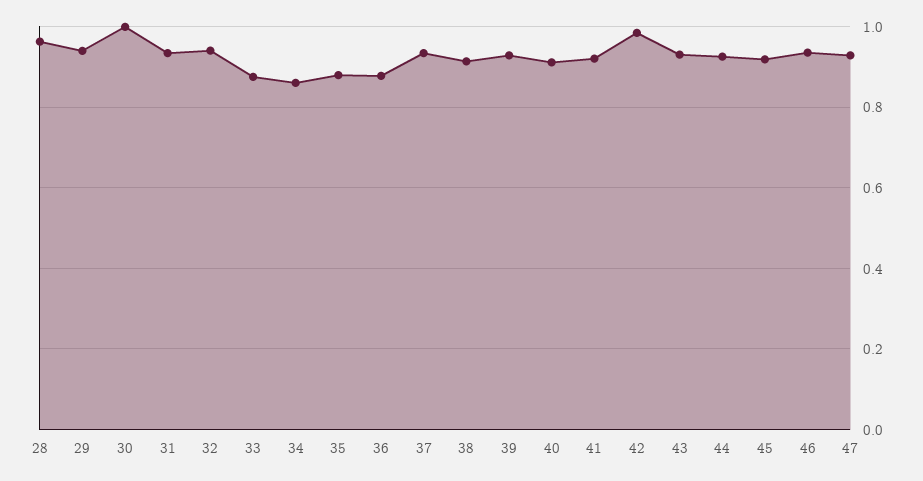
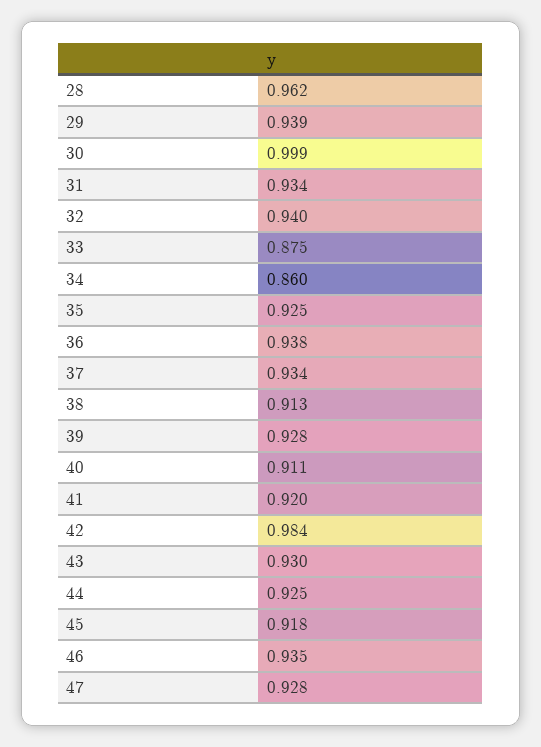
  {
    "28": 0.962,
    "29": 0.939,
    "30": 0.999,
    "31": 0.934,
    "32": 0.94,
    "33": 0.875,
    "34": 0.86,
-   "35": 0.88,
+   "35": 0.925,
-   "36": 0.88,
+   "36": 0.938,
    "37": 0.934,
    "38": 0.913,
    "39": 0.928,
    "40": 0.911,
    "41": 0.92,
    "42": 0.984,
    "43": 0.93,
    "44": 0.925,
    "45": 0.918,
    "46": 0.935,
    "47": 0.928
  }

